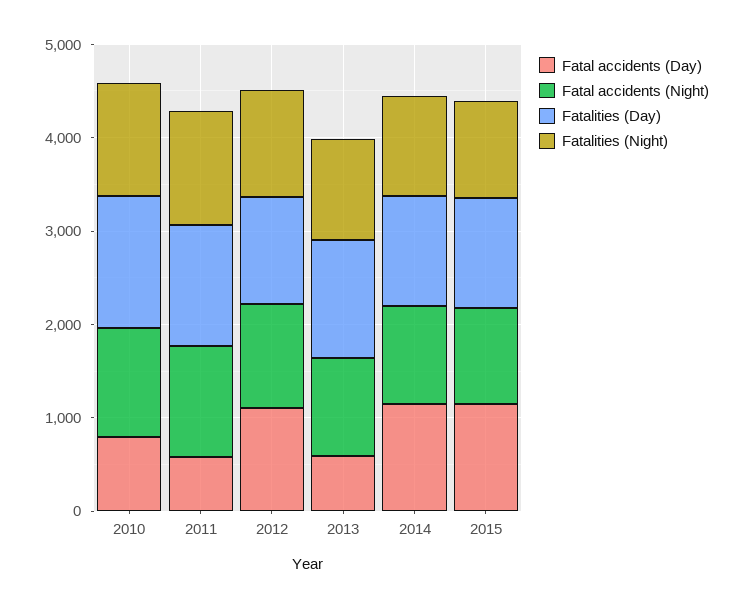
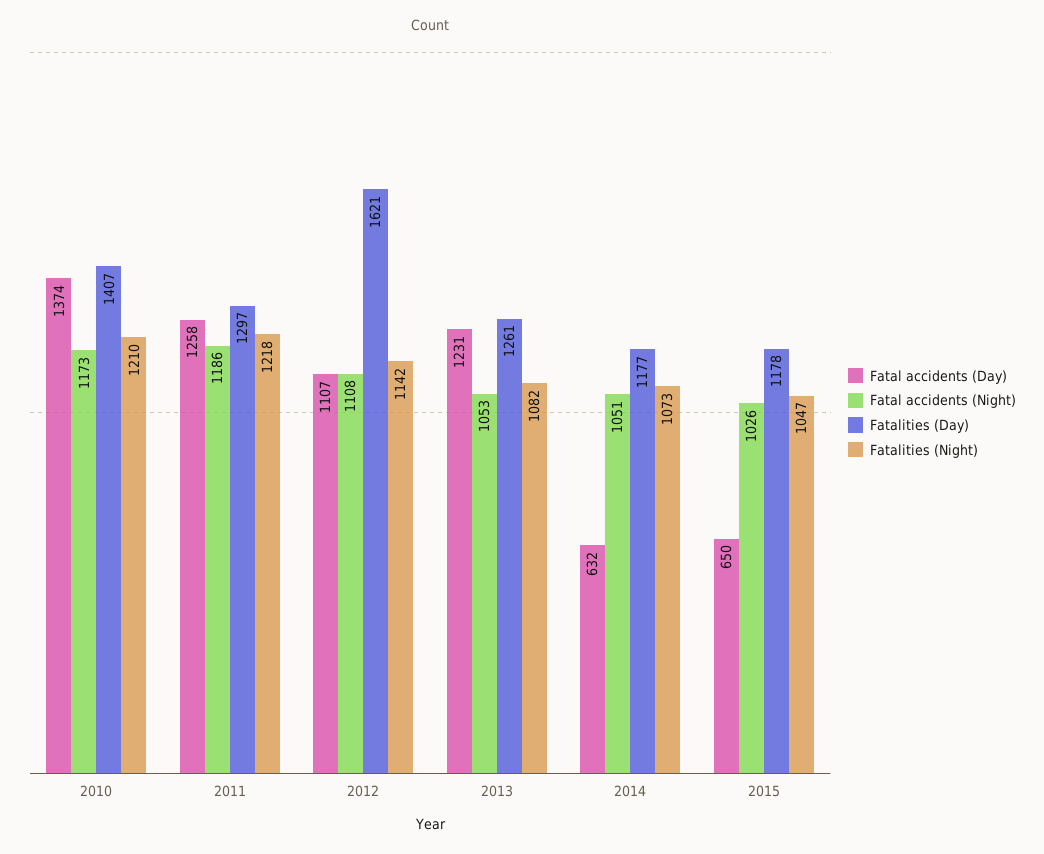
  {
    "Fatal accidents (Day)": {
-     "2010": 800,
+     "2010": 1374,
-     "2011": 600,
+     "2011": 1258,
      "2012": 1107,
-     "2013": 600,
+     "2013": 1231,
-     "2014": 1200,
+     "2014": 632,
-     "2015": 1200
+     "2015": 650
    },
    "Fatal accidents (Night)": {
      "2010": 1173,
      "2011": 1186,
      "2012": 1108,
      "2013": 1053,
      "2014": 1051,
      "2015": 1026
    },
    "Fatalities (Day)": {
      "2010": 1407,
      "2011": 1297,
-     "2012": 1200,
+     "2012": 1621,
      "2013": 1261,
      "2014": 1177,
      "2015": 1178
    },
    "Fatalities (Night)": {
      "2010": 1210,
      "2011": 1218,
      "2012": 1142,
      "2013": 1082,
      "2014": 1073,
      "2015": 1047
    }
  }

